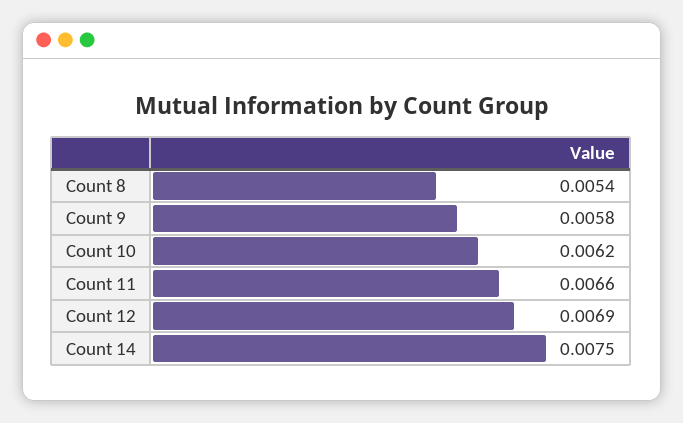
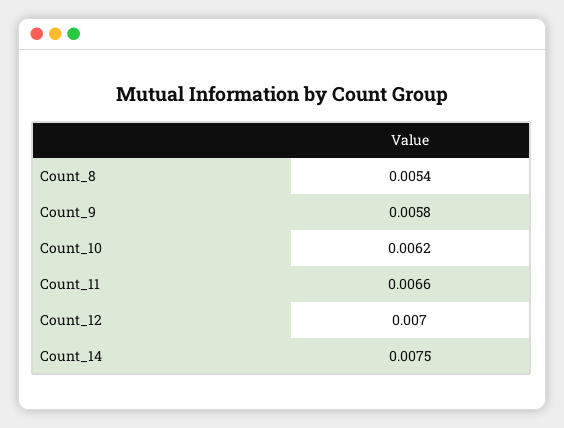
  {
    "Count 8": 0.0054,
    "Count 9": 0.0058,
    "Count 10": 0.0062,
    "Count 11": 0.0066,
-   "Count 12": 0.0069,
+   "Count 12": 0.007,
    "Count 14": 0.0075
  }

